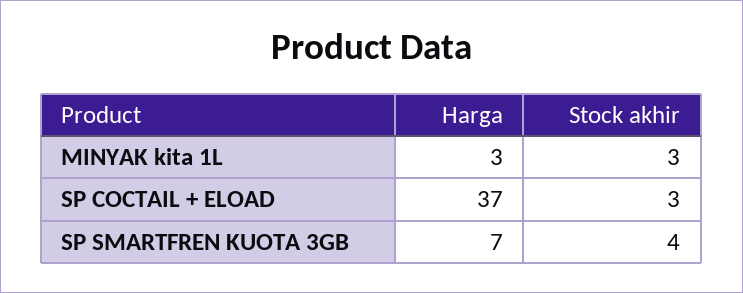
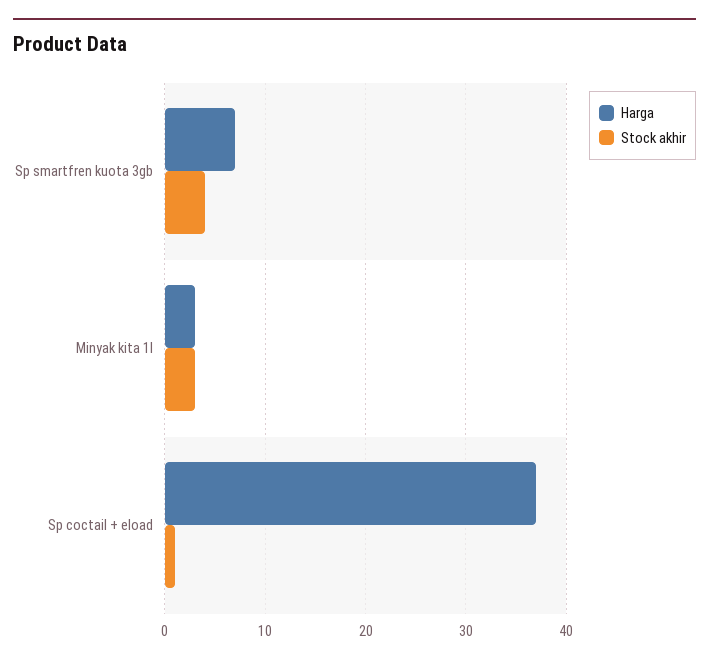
  {
    "Harga": {
      "MINYAK kita 1L": 3,
      "SP COCTAIL + ELOAD": 37,
      "SP SMARTFREN KUOTA 3GB": 7
    },
    "Stock akhir": {
      "MINYAK kita 1L": 3,
-     "SP COCTAIL + ELOAD": 3,
+     "SP COCTAIL + ELOAD": 1,
      "SP SMARTFREN KUOTA 3GB": 4
    }
  }

